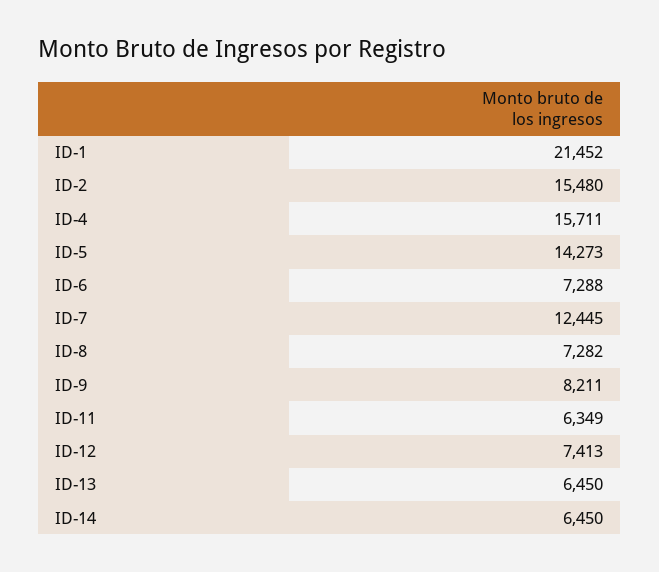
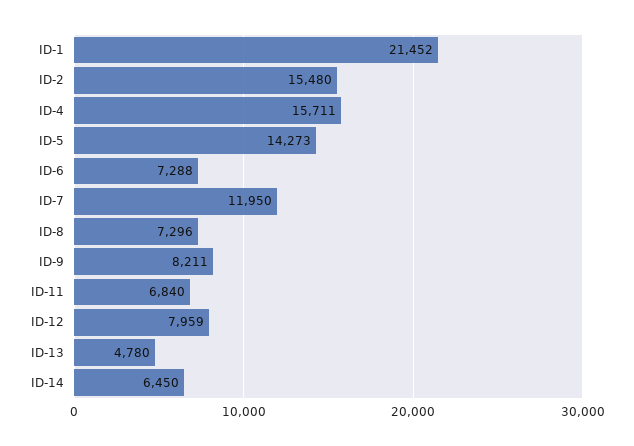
  {
    "ID-1": 21452,
    "ID-2": 15480,
    "ID-4": 15711,
    "ID-5": 14273,
    "ID-6": 7288,
-   "ID-7": 12445,
+   "ID-7": 11950,
-   "ID-8": 7282,
+   "ID-8": 7296,
    "ID-9": 8211,
-   "ID-11": 6349,
+   "ID-11": 6840,
-   "ID-12": 7413,
+   "ID-12": 7959,
-   "ID-13": 6450,
+   "ID-13": 4780,
    "ID-14": 6450
  }

